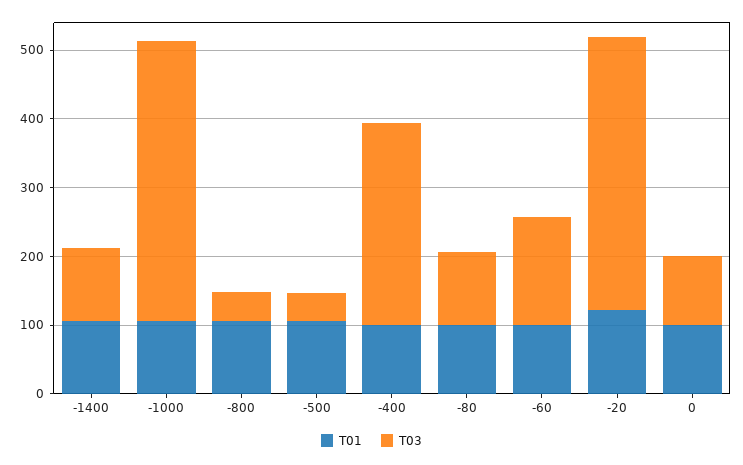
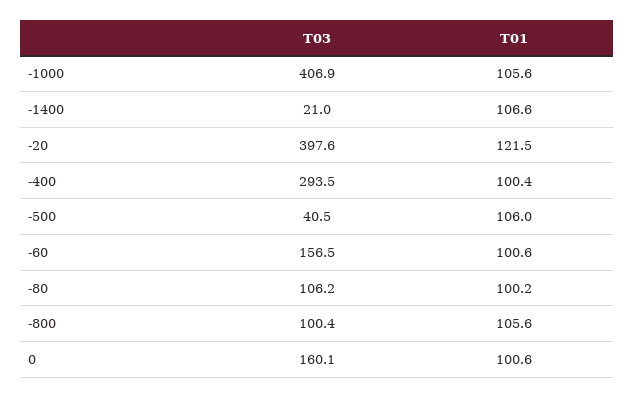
  {
    "T01": {
      "-1400": 106.6,
      "-1000": 105.6,
      "-800": 105.6,
      "-500": 106,
      "-400": 100.4,
      "-80": 100.2,
      "-60": 100.6,
      "-20": 121.5,
      "0": 100.6
    },
    "T03": {
-     "-1400": 100,
+     "-1400": 21,
      "-1000": 406.9,
-     "-800": 40,
+     "-800": 100.4,
      "-500": 40.5,
      "-400": 293.5,
      "-80": 106.2,
      "-60": 156.5,
      "-20": 397.6,
-     "0": 100
+     "0": 160.1
    }
  }

